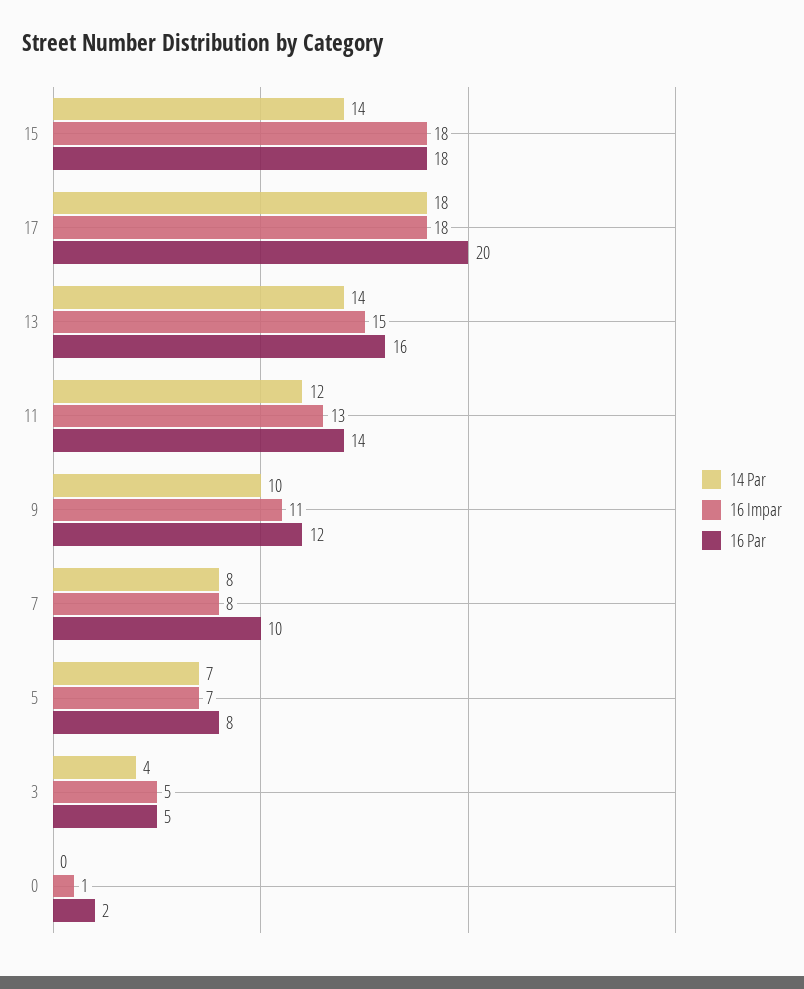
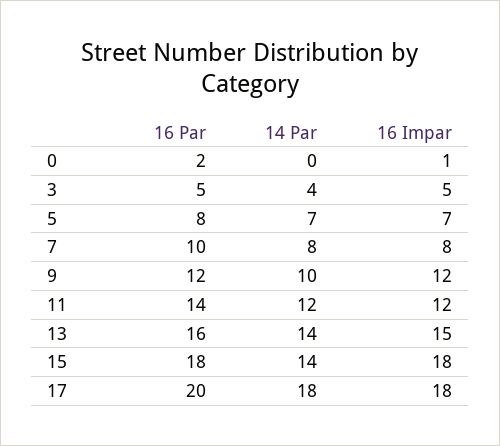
  {
    "14 Par": {
      "15": 14,
      "17": 18,
      "13": 14,
      "11": 12,
      "9": 10,
      "7": 8,
      "5": 7,
      "3": 4,
      "0": 0
    },
    "16 Impar": {
      "15": 18,
      "17": 18,
      "13": 15,
-     "11": 13,
+     "11": 12,
-     "9": 11,
+     "9": 12,
      "7": 8,
      "5": 7,
      "3": 5,
      "0": 1
    },
    "16 Par": {
      "15": 18,
      "17": 20,
      "13": 16,
      "11": 14,
      "9": 12,
      "7": 10,
      "5": 8,
      "3": 5,
      "0": 2
    }
  }

